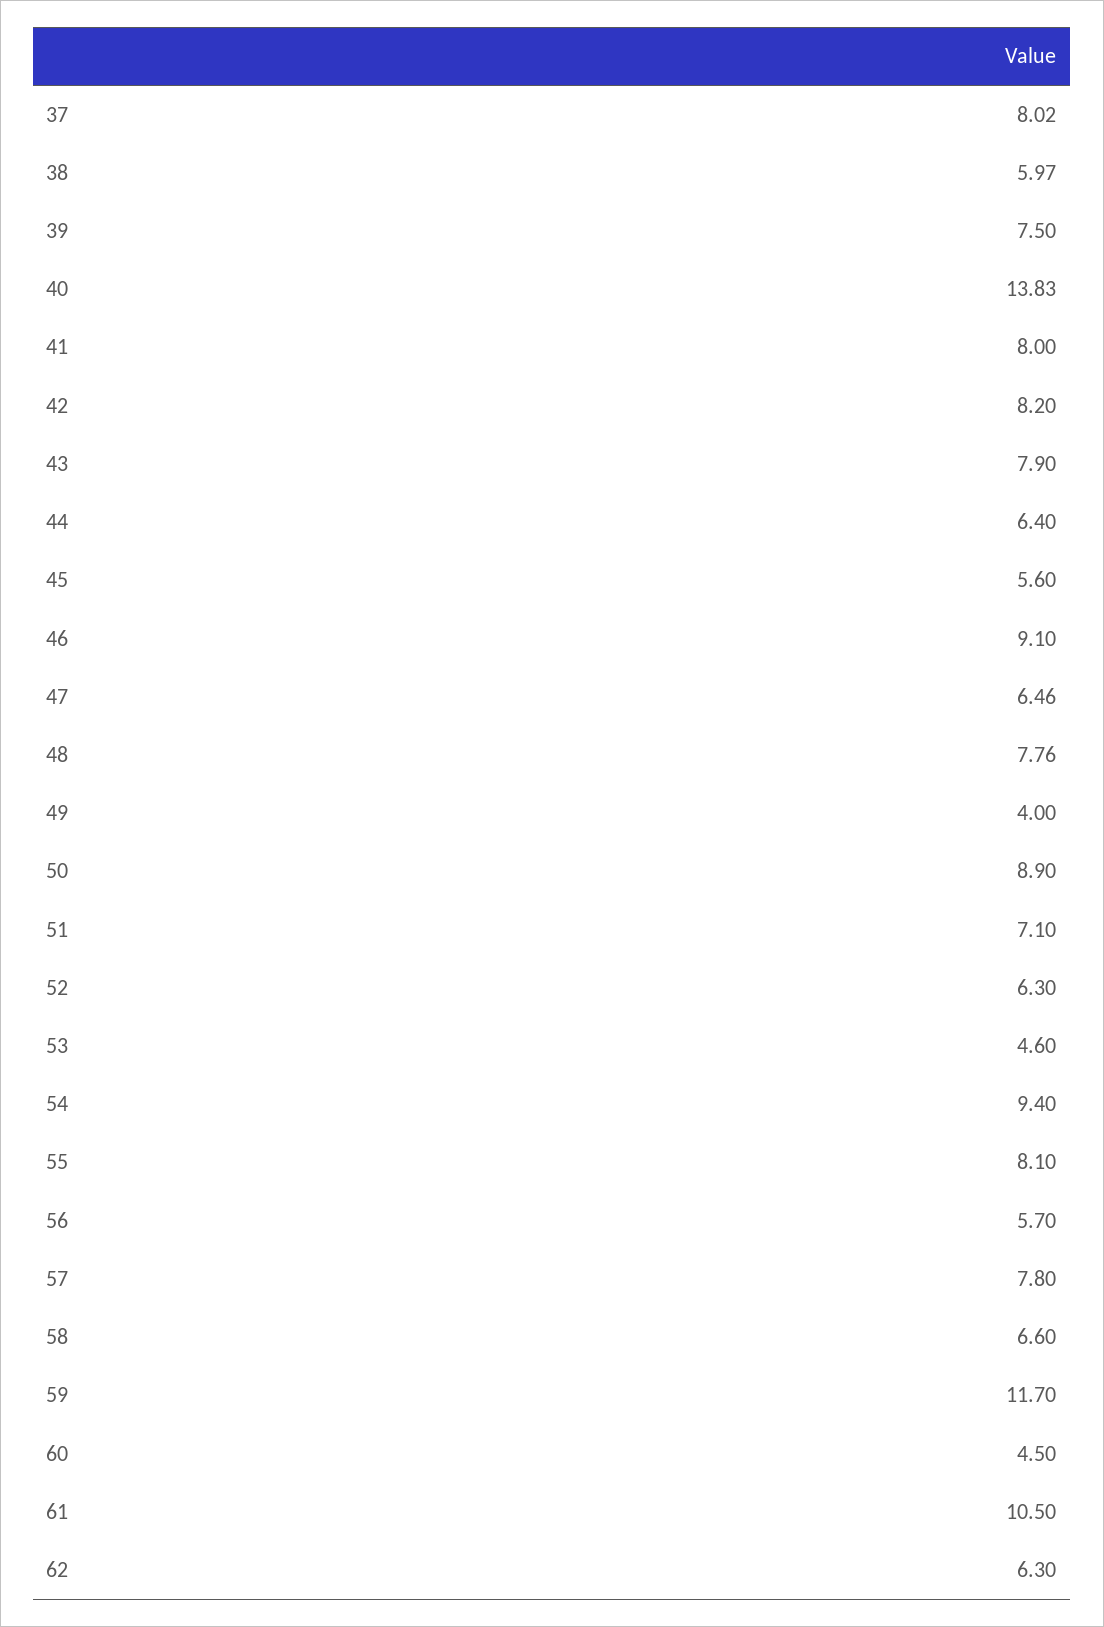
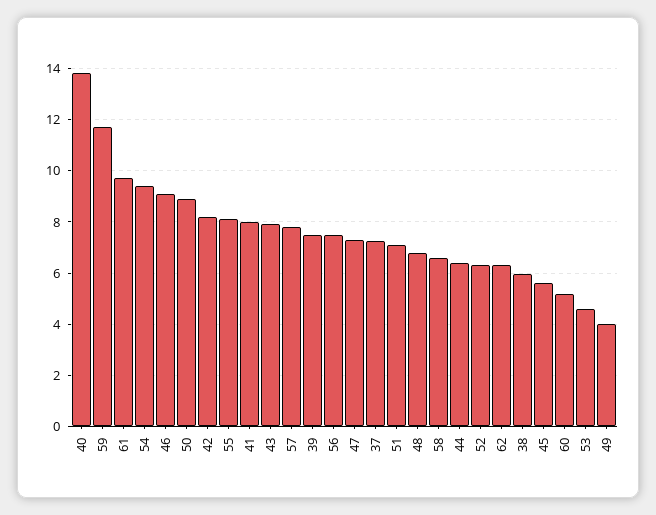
  {
-   "37": 8.02,
+   "37": 7.25,
    "38": 5.97,
    "39": 7.5,
    "40": 13.83,
    "41": 8,
    "42": 8.2,
    "43": 7.9,
    "44": 6.4,
    "45": 5.6,
    "46": 9.1,
-   "47": 6.46,
+   "47": 7.25,
-   "48": 7.76,
+   "48": 6.75,
    "49": 4,
    "50": 8.9,
    "51": 7.1,
    "52": 6.3,
    "53": 4.6,
    "54": 9.4,
    "55": 8.1,
-   "56": 5.7,
+   "56": 7.5,
    "57": 7.8,
    "58": 6.6,
    "59": 11.7,
-   "60": 4.5,
+   "60": 5.25,
-   "61": 10.5,
+   "61": 9.75,
    "62": 6.3
  }

